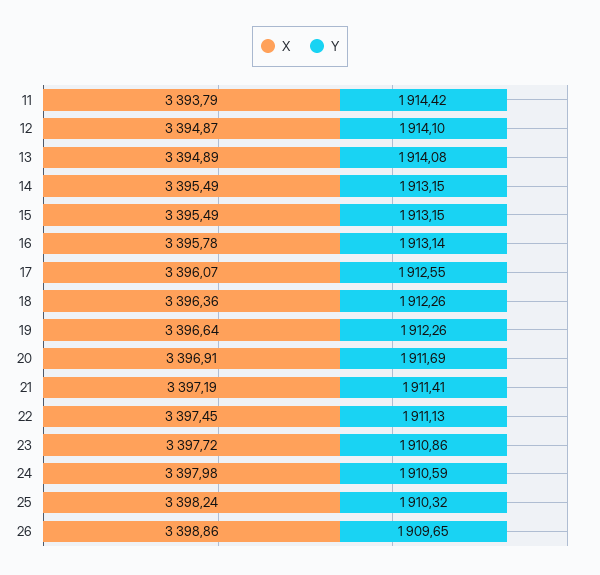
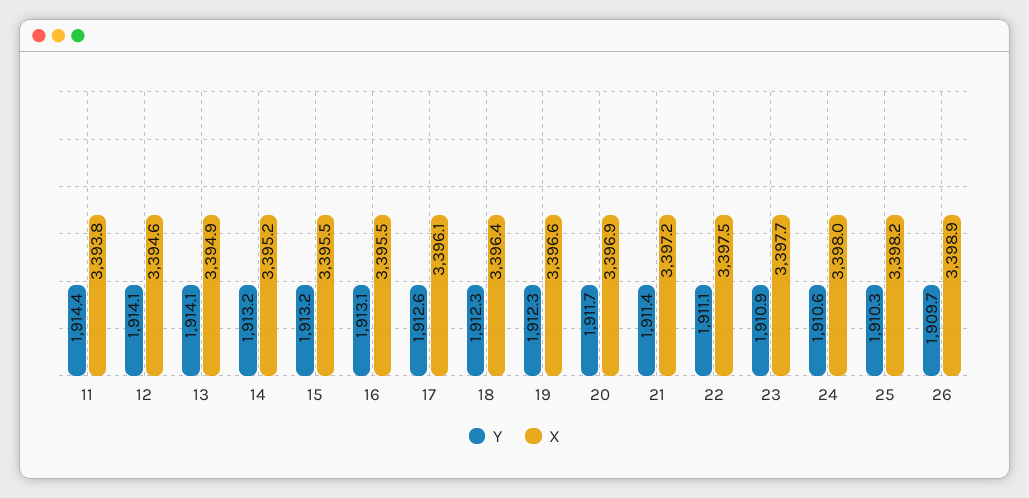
  {
    "X": {
      "11": 3393.79,
-     "12": 3394.87,
+     "12": 3394.6,
      "13": 3394.89,
-     "14": 3395.49,
+     "14": 3395.2,
      "15": 3395.49,
-     "16": 3395.78,
+     "16": 3395.5,
      "17": 3396.07,
      "18": 3396.36,
      "19": 3396.64,
      "20": 3396.91,
      "21": 3397.19,
      "22": 3397.45,
      "23": 3397.72,
      "24": 3397.98,
      "25": 3398.24,
      "26": 3398.86
    },
    "Y": {
      "11": 1914.42,
      "12": 1914.1,
      "13": 1914.08,
      "14": 1913.15,
      "15": 1913.15,
      "16": 1913.14,
      "17": 1912.55,
      "18": 1912.26,
      "19": 1912.26,
      "20": 1911.69,
      "21": 1911.41,
      "22": 1911.13,
      "23": 1910.86,
      "24": 1910.59,
      "25": 1910.32,
      "26": 1909.65
    }
  }

